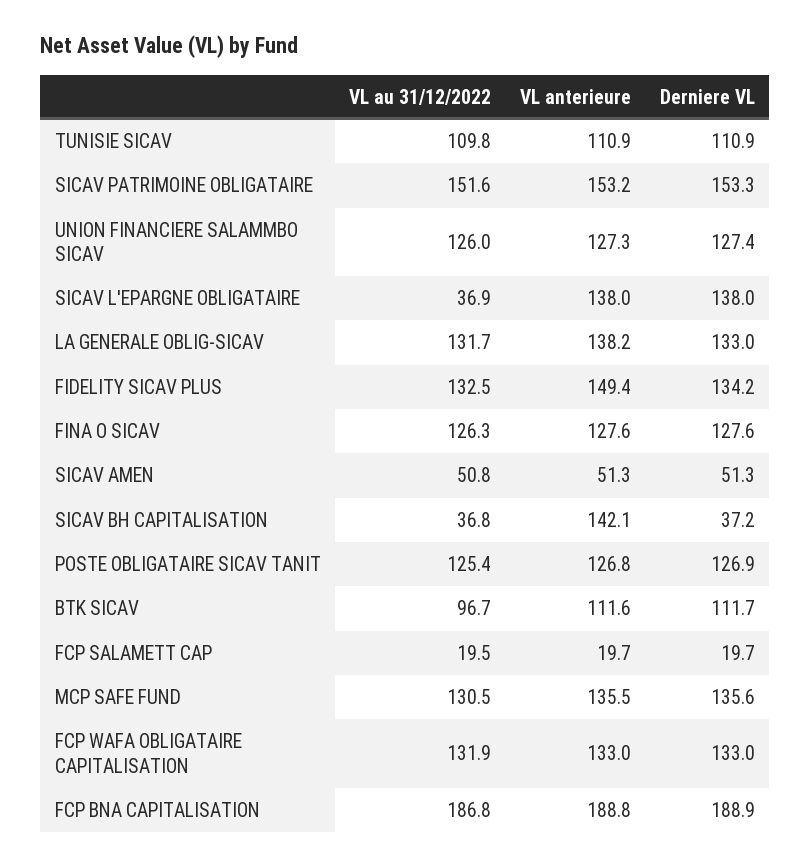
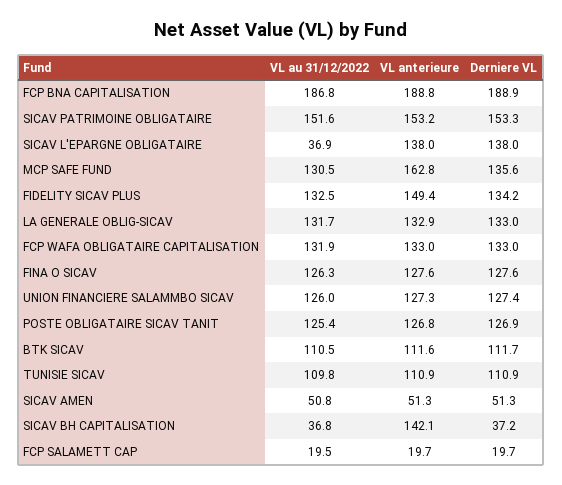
  {
    "VL au 31/12/2022": {
      "TUNISIE SICAV": 109.8,
      "SICAV PATRIMOINE OBLIGATAIRE": 151.6,
      "UNION FINANCIERE SALAMMBO SICAV": 126,
      "SICAV L'EPARGNE OBLIGATAIRE": 36.9,
      "LA GENERALE OBLIG-SICAV": 131.7,
      "FIDELITY SICAV PLUS": 132.5,
      "FINA O SICAV": 126.3,
      "SICAV AMEN": 50.8,
      "SICAV BH CAPITALISATION": 36.8,
      "POSTE OBLIGATAIRE SICAV TANIT": 125.4,
-     "BTK SICAV": 96.7,
+     "BTK SICAV": 110.5,
      "FCP SALAMETT CAP": 19.5,
      "MCP SAFE FUND": 130.5,
      "FCP WAFA OBLIGATAIRE CAPITALISATION": 131.9,
      "FCP BNA CAPITALISATION": 186.8
    },
    "VL anterieure": {
      "TUNISIE SICAV": 110.9,
      "SICAV PATRIMOINE OBLIGATAIRE": 153.2,
      "UNION FINANCIERE SALAMMBO SICAV": 127.3,
      "SICAV L'EPARGNE OBLIGATAIRE": 138,
-     "LA GENERALE OBLIG-SICAV": 138.2,
+     "LA GENERALE OBLIG-SICAV": 132.9,
      "FIDELITY SICAV PLUS": 149.4,
      "FINA O SICAV": 127.6,
      "SICAV AMEN": 51.3,
      "SICAV BH CAPITALISATION": 142.1,
      "POSTE OBLIGATAIRE SICAV TANIT": 126.8,
      "BTK SICAV": 111.6,
      "FCP SALAMETT CAP": 19.7,
-     "MCP SAFE FUND": 135.5,
+     "MCP SAFE FUND": 162.8,
      "FCP WAFA OBLIGATAIRE CAPITALISATION": 133,
      "FCP BNA CAPITALISATION": 188.8
    },
    "Derniere VL": {
      "TUNISIE SICAV": 110.9,
      "SICAV PATRIMOINE OBLIGATAIRE": 153.3,
      "UNION FINANCIERE SALAMMBO SICAV": 127.4,
      "SICAV L'EPARGNE OBLIGATAIRE": 138,
      "LA GENERALE OBLIG-SICAV": 133,
      "FIDELITY SICAV PLUS": 134.2,
      "FINA O SICAV": 127.6,
      "SICAV AMEN": 51.3,
      "SICAV BH CAPITALISATION": 37.2,
      "POSTE OBLIGATAIRE SICAV TANIT": 126.9,
      "BTK SICAV": 111.7,
      "FCP SALAMETT CAP": 19.7,
      "MCP SAFE FUND": 135.6,
      "FCP WAFA OBLIGATAIRE CAPITALISATION": 133,
      "FCP BNA CAPITALISATION": 188.9
    }
  }

